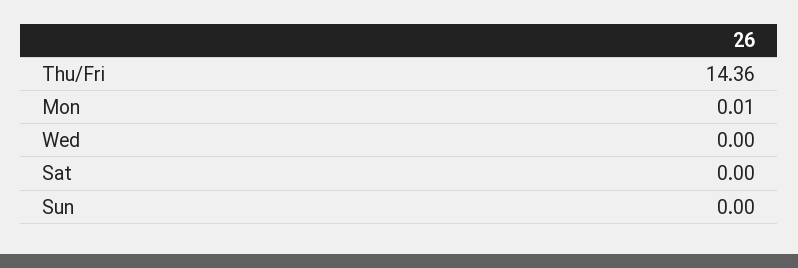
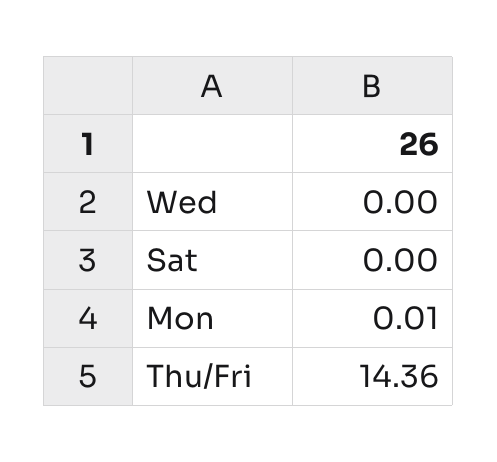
  {
    "Thu/Fri": 14.36,
    "Mon": 0.01,
    "Wed": 0,
-   "Sat": 0,
+   "Sat": 0
-   "Sun": 0
  }

